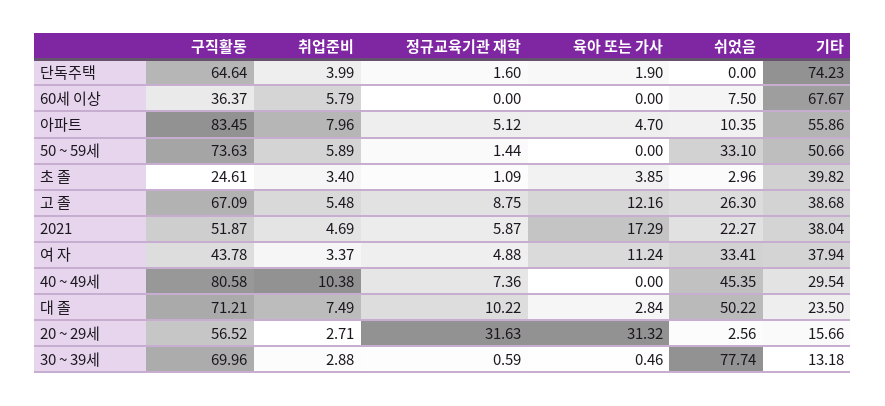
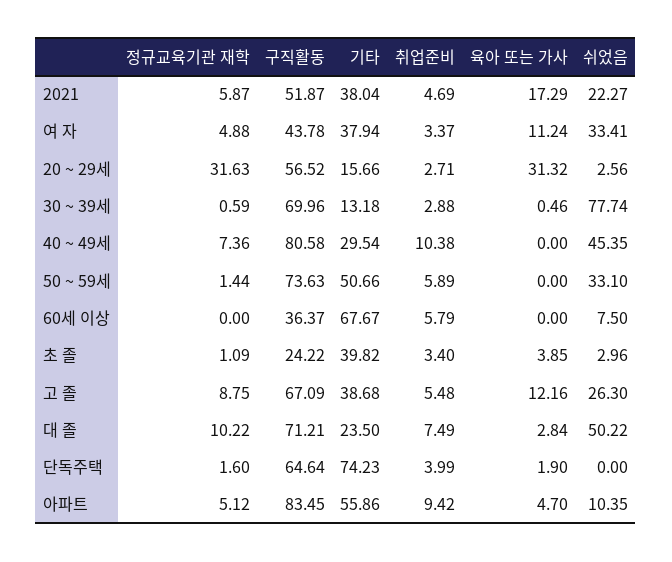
  {
    "구직활동": {
      "단독주택": 64.64,
      "60세 이상": 36.37,
      "아파트": 83.45,
      "50 ~ 59세": 73.63,
-     "초 졸": 24.61,
+     "초 졸": 24.22,
      "고 졸": 67.09,
      "2021": 51.87,
      "여 자": 43.78,
      "40 ~ 49세": 80.58,
      "대 졸": 71.21,
      "20 ~ 29세": 56.52,
      "30 ~ 39세": 69.96
    },
    "취업준비": {
      "단독주택": 3.99,
      "60세 이상": 5.79,
-     "아파트": 7.96,
+     "아파트": 9.42,
      "50 ~ 59세": 5.89,
      "초 졸": 3.4,
      "고 졸": 5.48,
      "2021": 4.69,
      "여 자": 3.37,
      "40 ~ 49세": 10.38,
      "대 졸": 7.49,
      "20 ~ 29세": 2.71,
      "30 ~ 39세": 2.88
    },
    "정규교육기관 재학": {
      "단독주택": 1.6,
      "60세 이상": 0,
      "아파트": 5.12,
      "50 ~ 59세": 1.44,
      "초 졸": 1.09,
      "고 졸": 8.75,
      "2021": 5.87,
      "여 자": 4.88,
      "40 ~ 49세": 7.36,
      "대 졸": 10.22,
      "20 ~ 29세": 31.63,
      "30 ~ 39세": 0.59
    },
    "육아 또는 가사": {
      "단독주택": 1.9,
      "60세 이상": 0,
      "아파트": 4.7,
      "50 ~ 59세": 0,
      "초 졸": 3.85,
      "고 졸": 12.16,
      "2021": 17.29,
      "여 자": 11.24,
      "40 ~ 49세": 0,
      "대 졸": 2.84,
      "20 ~ 29세": 31.32,
      "30 ~ 39세": 0.46
    },
    "쉬었음": {
      "단독주택": 0,
      "60세 이상": 7.5,
      "아파트": 10.35,
      "50 ~ 59세": 33.1,
      "초 졸": 2.96,
      "고 졸": 26.3,
      "2021": 22.27,
      "여 자": 33.41,
      "40 ~ 49세": 45.35,
      "대 졸": 50.22,
      "20 ~ 29세": 2.56,
      "30 ~ 39세": 77.74
    },
    "기타": {
      "단독주택": 74.23,
      "60세 이상": 67.67,
      "아파트": 55.86,
      "50 ~ 59세": 50.66,
      "초 졸": 39.82,
      "고 졸": 38.68,
      "2021": 38.04,
      "여 자": 37.94,
      "40 ~ 49세": 29.54,
      "대 졸": 23.5,
      "20 ~ 29세": 15.66,
      "30 ~ 39세": 13.18
    }
  }

